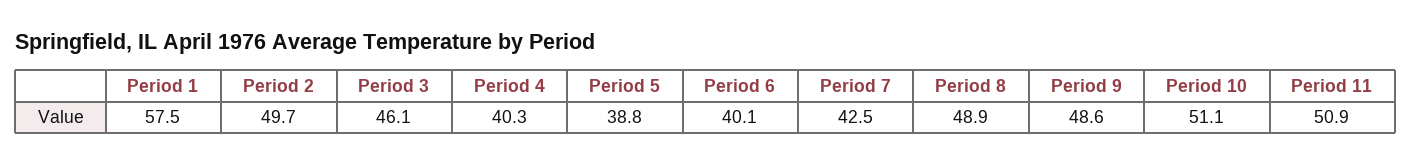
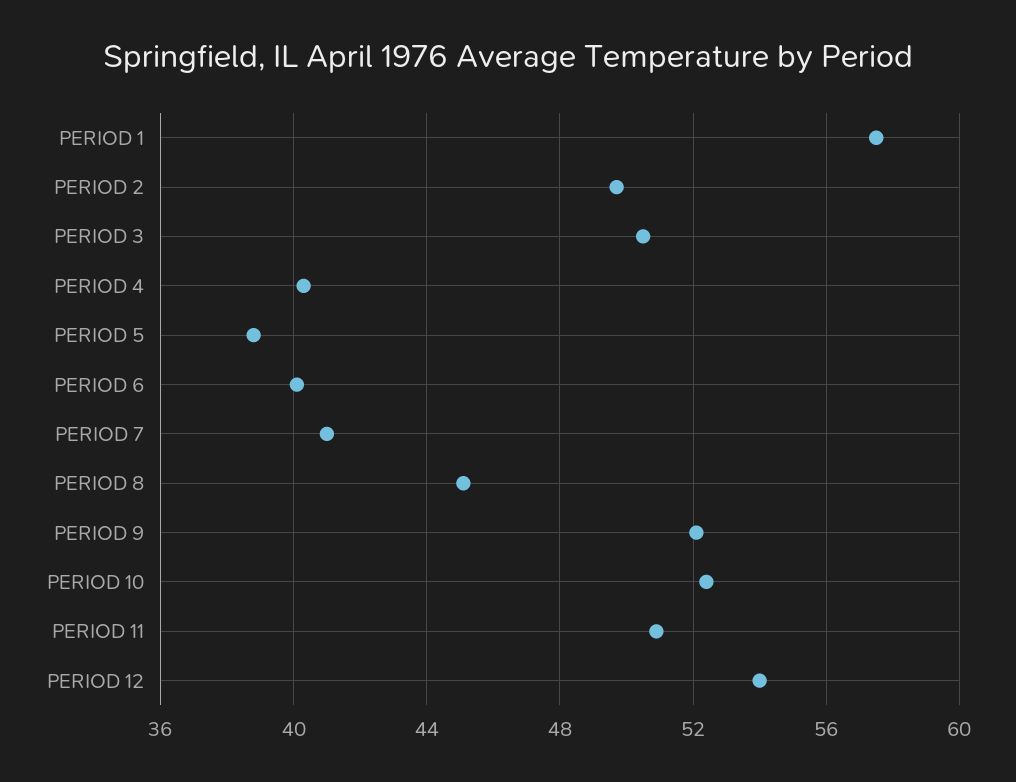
  {
    "Period 1": 57.5,
    "Period 2": 49.7,
-   "Period 3": 46.1,
+   "Period 3": 50.5,
    "Period 4": 40.3,
    "Period 5": 38.8,
    "Period 6": 40.1,
-   "Period 7": 42.5,
+   "Period 7": 41,
-   "Period 8": 48.9,
+   "Period 8": 45,
-   "Period 9": 48.6,
+   "Period 9": 52,
-   "Period 10": 51.1,
+   "Period 10": 52.5,
-   "Period 11": 50.9
+   "Period 11": 50.9,
+   "PERIOD 12": 54
  }

